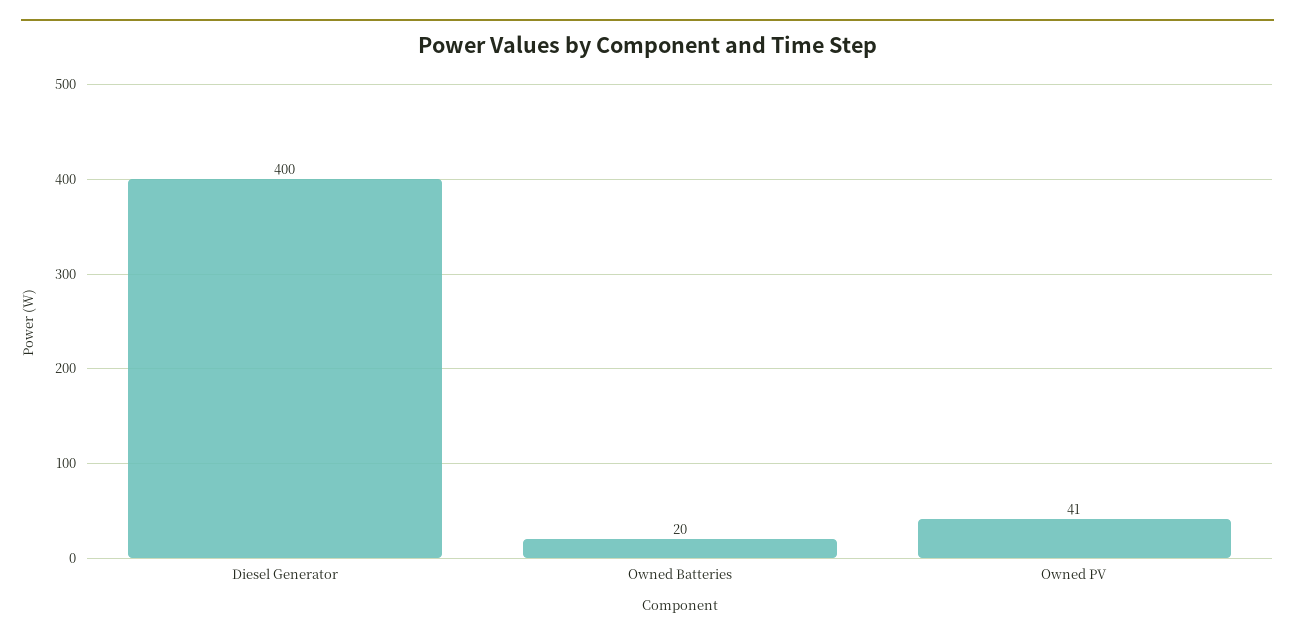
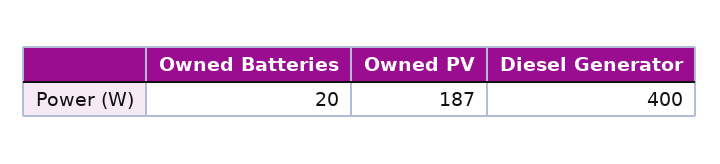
  {
    "Diesel Generator": 400,
    "Owned Batteries": 20,
-   "Owned PV": 41
+   "Owned PV": 187
  }

